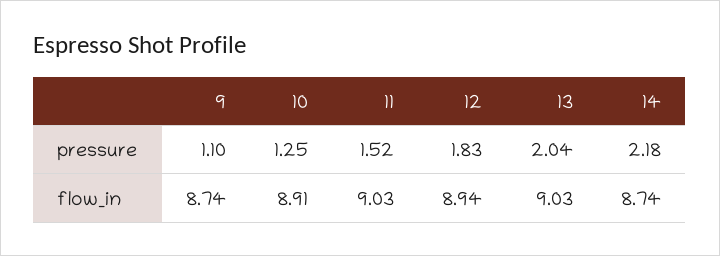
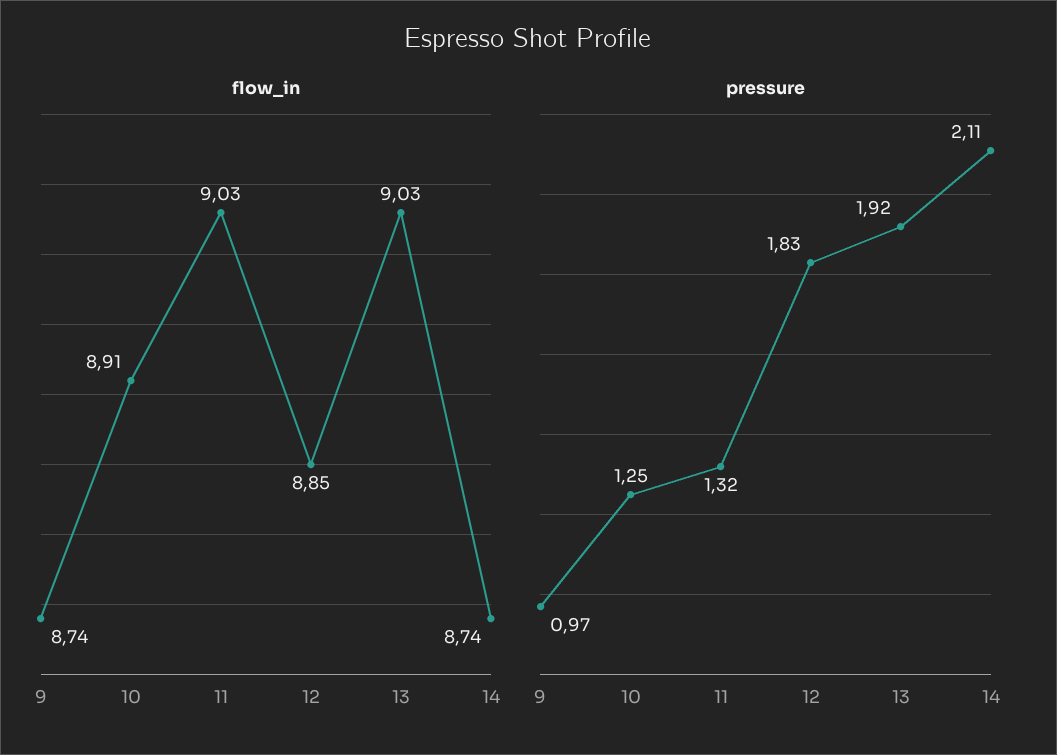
  {
    "pressure": {
-     "9": 1.1,
+     "9": 0.97,
      "10": 1.25,
-     "11": 1.52,
+     "11": 1.32,
      "12": 1.83,
-     "13": 2.04,
+     "13": 1.92,
-     "14": 2.18
+     "14": 2.11
    },
    "flow_in": {
      "9": 8.74,
      "10": 8.91,
      "11": 9.03,
-     "12": 8.94,
+     "12": 8.85,
      "13": 9.03,
      "14": 8.74
    }
  }

